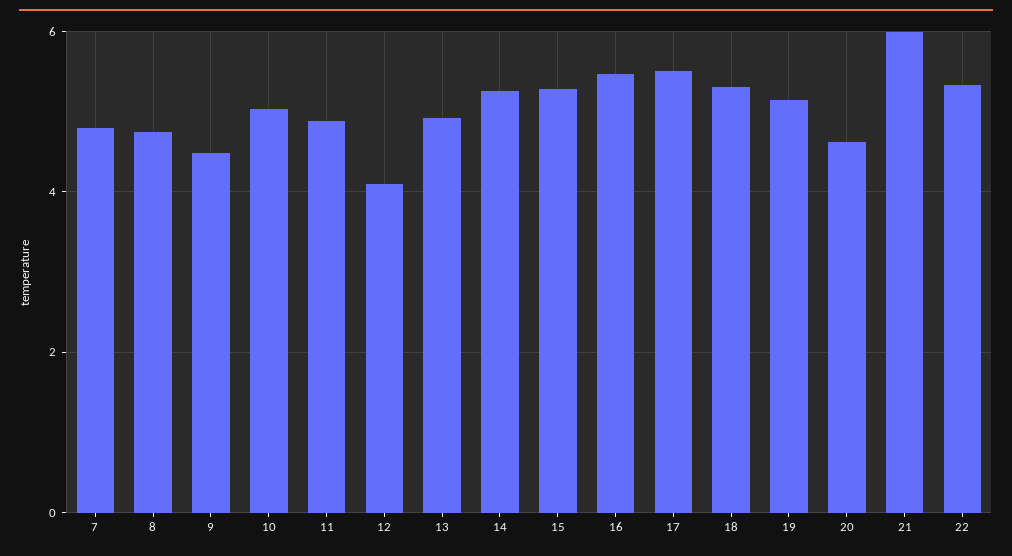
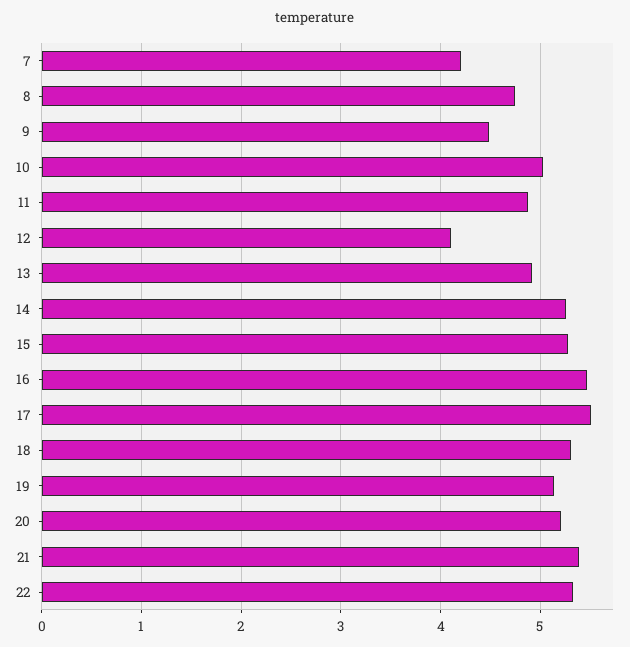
  {
-   "7": 4.8,
+   "7": 4.2,
    "8": 4.8,
    "9": 4.5,
    "10": 5,
    "11": 4.9,
    "12": 4.1,
    "13": 4.9,
    "14": 5.3,
    "15": 5.3,
    "16": 5.5,
    "17": 5.5,
    "18": 5.3,
    "19": 5.1,
-   "20": 4.6,
+   "20": 5.2,
-   "21": 6,
+   "21": 5.4,
    "22": 5.3
  }

